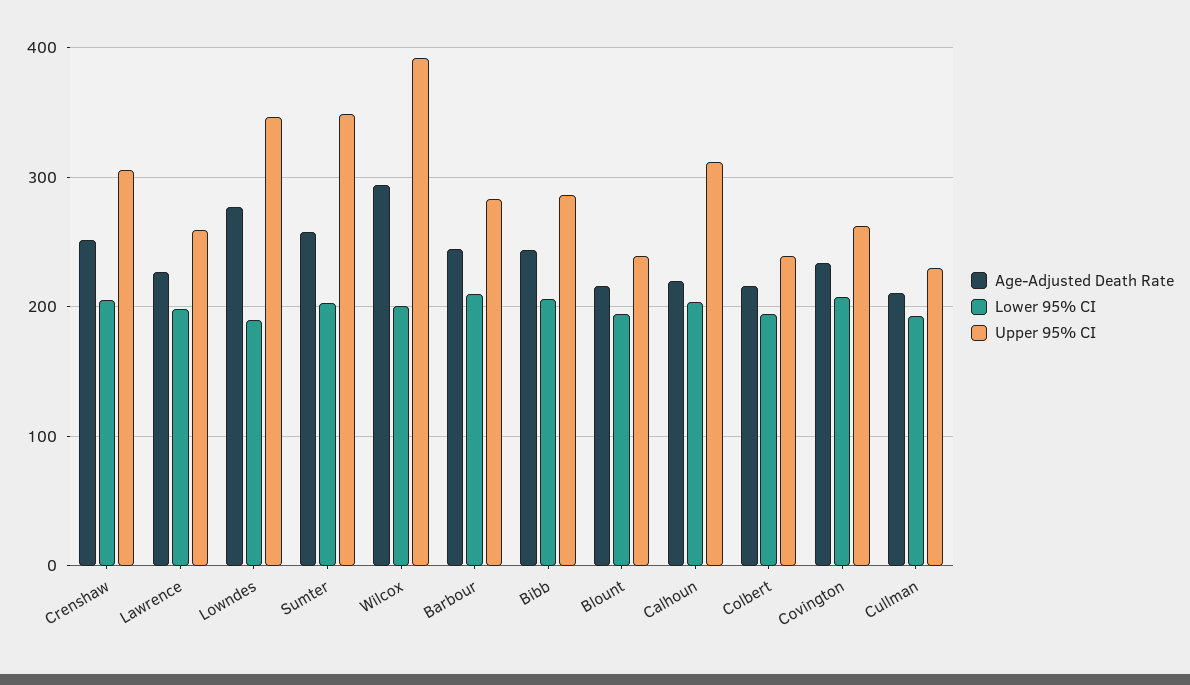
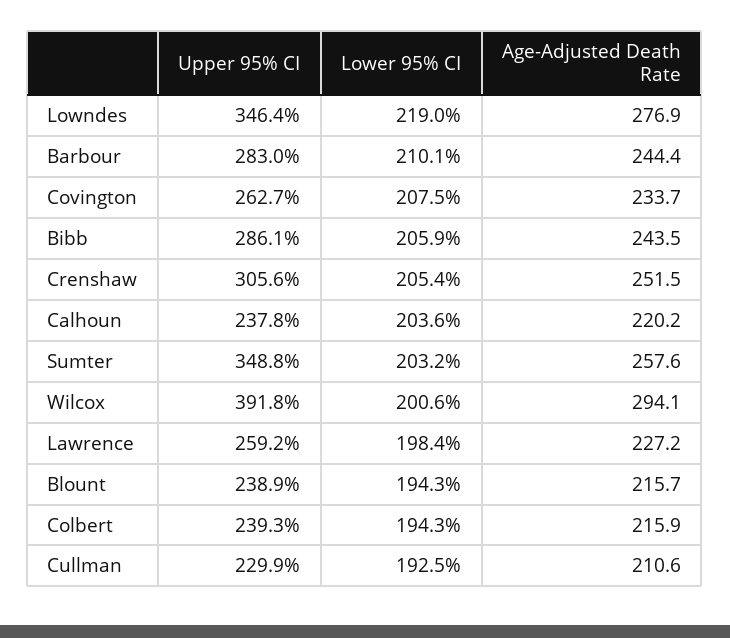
  {
    "Age-Adjusted Death Rate": {
      "Crenshaw": 251.5,
      "Lawrence": 227.2,
      "Lowndes": 276.9,
      "Sumter": 257.6,
      "Wilcox": 294.1,
      "Barbour": 244.4,
      "Bibb": 243.5,
      "Blount": 215.7,
      "Calhoun": 220.2,
      "Colbert": 215.9,
      "Covington": 233.7,
      "Cullman": 210.6
    },
    "Lower 95% CI": {
      "Crenshaw": 205.4,
      "Lawrence": 198.4,
-     "Lowndes": 190,
+     "Lowndes": 219,
      "Sumter": 203.2,
      "Wilcox": 200.6,
      "Barbour": 210.1,
      "Bibb": 205.9,
      "Blount": 194.3,
      "Calhoun": 203.6,
      "Colbert": 194.3,
      "Covington": 207.5,
      "Cullman": 192.5
    },
    "Upper 95% CI": {
      "Crenshaw": 305.6,
      "Lawrence": 259.2,
      "Lowndes": 346.4,
      "Sumter": 348.8,
      "Wilcox": 391.8,
      "Barbour": 283,
      "Bibb": 286.1,
      "Blount": 238.9,
-     "Calhoun": 310,
+     "Calhoun": 237.8,
      "Colbert": 239.3,
      "Covington": 262.7,
      "Cullman": 229.9
    }
  }

